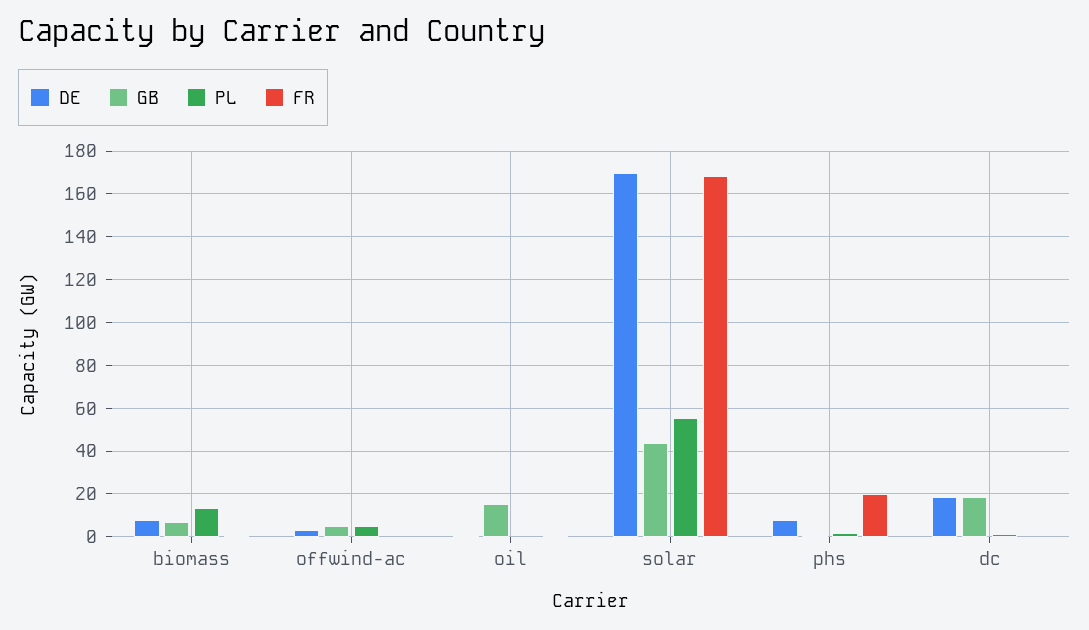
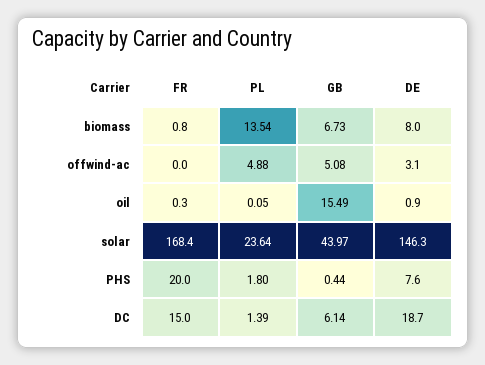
  {
    "DE": {
      "biomass": 8,
      "offwind-ac": 3.1,
      "oil": 0.9,
-     "solar": 170,
+     "solar": 146.3,
      "phs": 7.6,
      "dc": 18.7
    },
    "GB": {
      "biomass": 6.73,
      "offwind-ac": 5.08,
      "oil": 15.49,
      "solar": 43.97,
      "phs": 0.44,
-     "dc": 20
+     "dc": 6.14
    },
    "PL": {
      "biomass": 13.54,
      "offwind-ac": 4.88,
      "oil": 0.05,
-     "solar": 55,
+     "solar": 23.64,
      "phs": 1.8,
      "dc": 1.39
    },
    "FR": {
      "biomass": 0.8,
      "offwind-ac": 0,
      "oil": 0.3,
      "solar": 168.4,
      "phs": 20,
-     "dc": 0
+     "dc": 15
    }
  }

